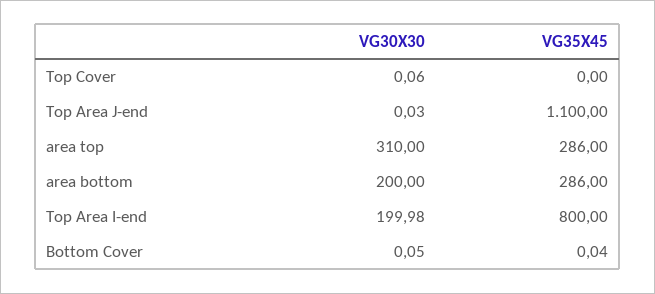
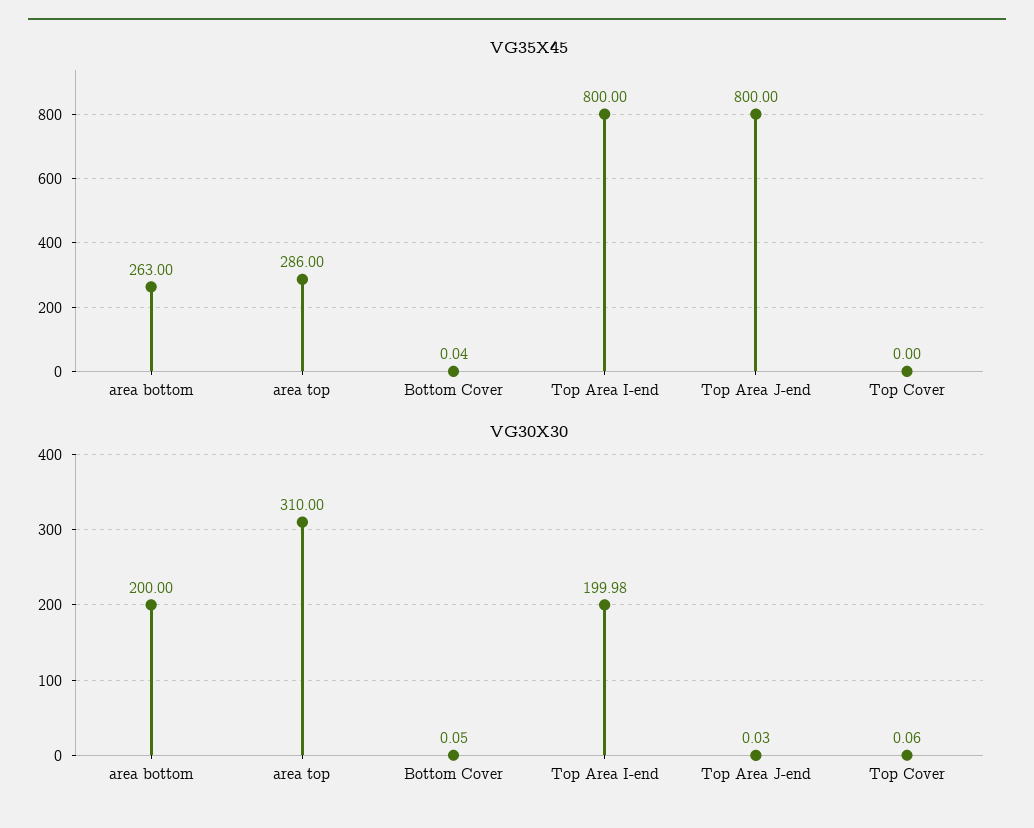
  {
    "VG30X30": {
      "Top Cover": 0.06,
      "Top Area J-end": 0.03,
      "area top": 310,
      "area bottom": 200,
      "Top Area I-end": 199.98,
      "Bottom Cover": 0.05
    },
    "VG35X45": {
      "Top Cover": 0,
-     "Top Area J-end": 1100,
+     "Top Area J-end": 800,
      "area top": 286,
-     "area bottom": 286,
+     "area bottom": 263,
      "Top Area I-end": 800,
      "Bottom Cover": 0.04
    }
  }

